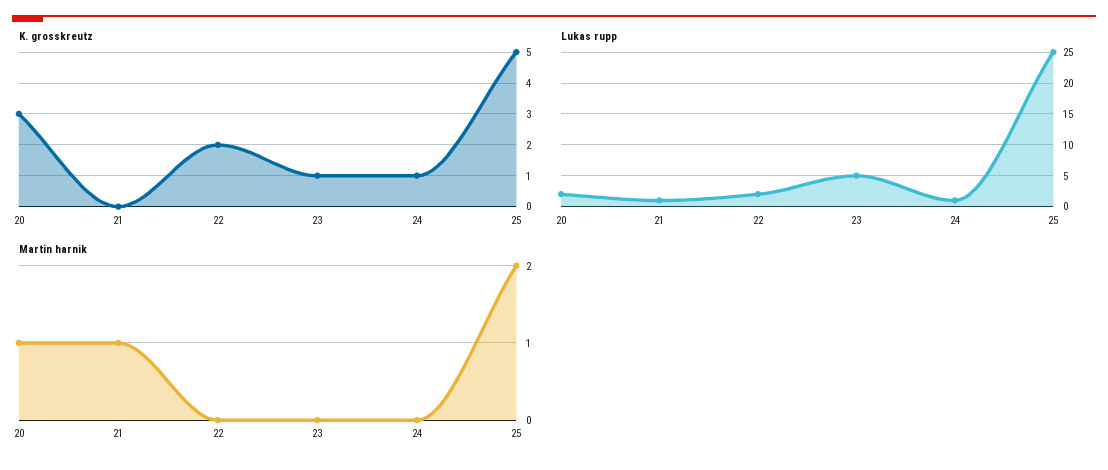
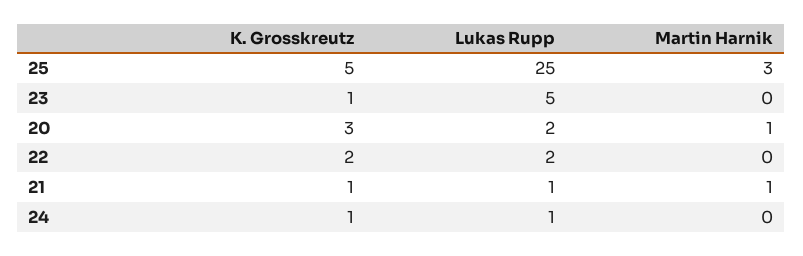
  {
    "K. grosskreutz": {
      "20": 3,
-     "21": 0,
+     "21": 1,
      "22": 2,
      "23": 1,
      "24": 1,
      "25": 5
    },
    "Lukas rupp": {
      "20": 2,
      "21": 1,
      "22": 2,
      "23": 5,
      "24": 1,
      "25": 25
    },
    "Martin harnik": {
      "20": 1,
      "21": 1,
      "22": 0,
      "23": 0,
      "24": 0,
-     "25": 2
+     "25": 3
    }
  }

